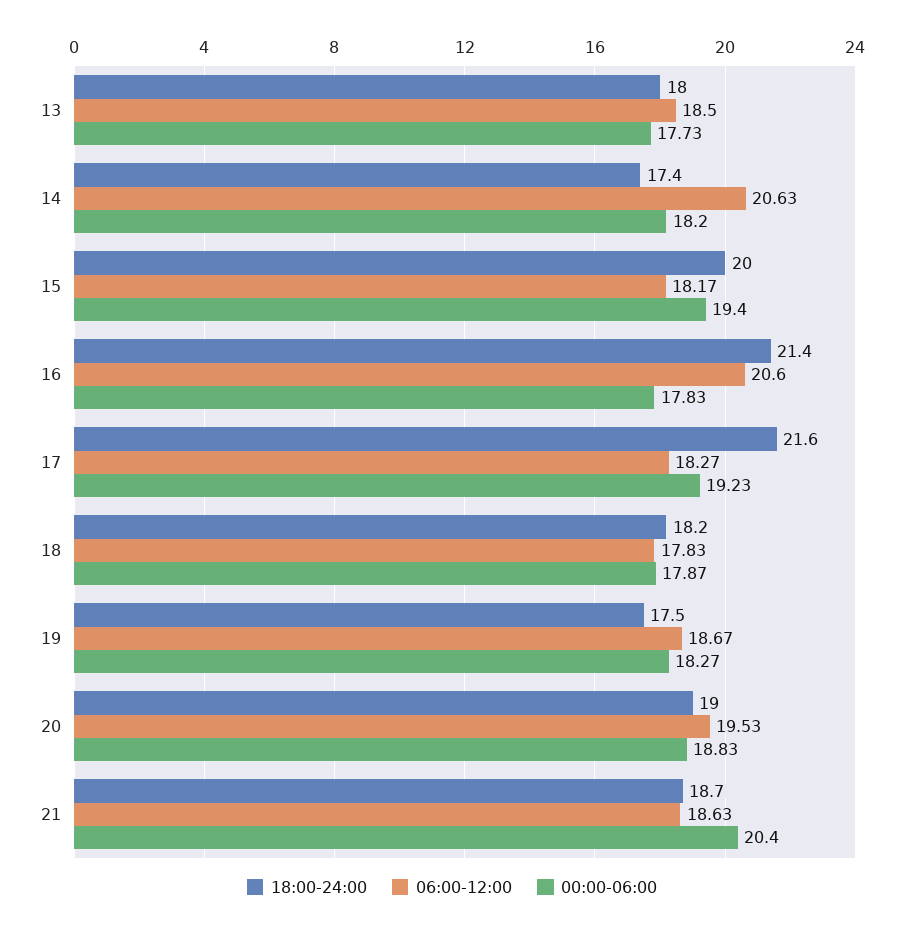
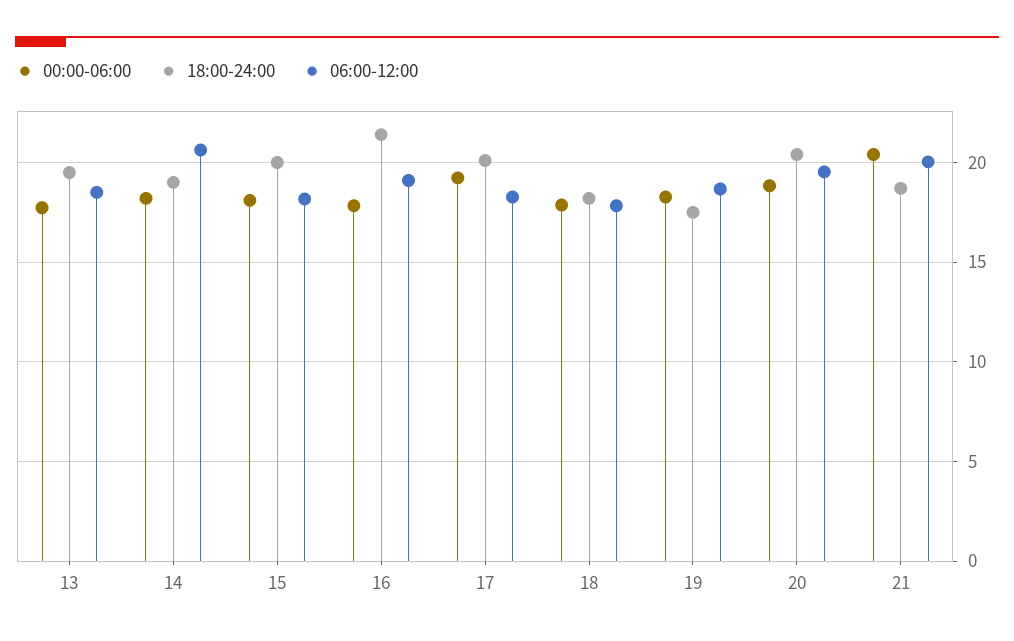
  {
    "18:00-24:00": {
-     "13": 18,
+     "13": 19.5,
-     "14": 17.4,
+     "14": 19,
      "15": 20,
      "16": 21.4,
-     "17": 21.6,
+     "17": 20,
      "18": 18.2,
      "19": 17.5,
-     "20": 19,
+     "20": 20.5,
      "21": 18.7
    },
    "06:00-12:00": {
      "13": 18.5,
      "14": 20.63,
      "15": 18.17,
-     "16": 20.6,
+     "16": 19,
      "17": 18.27,
      "18": 17.83,
      "19": 18.67,
      "20": 19.53,
-     "21": 18.63
+     "21": 20
    },
    "00:00-06:00": {
      "13": 17.73,
      "14": 18.2,
-     "15": 19.4,
+     "15": 18,
      "16": 17.83,
      "17": 19.23,
      "18": 17.87,
      "19": 18.27,
      "20": 18.83,
      "21": 20.4
    }
  }

